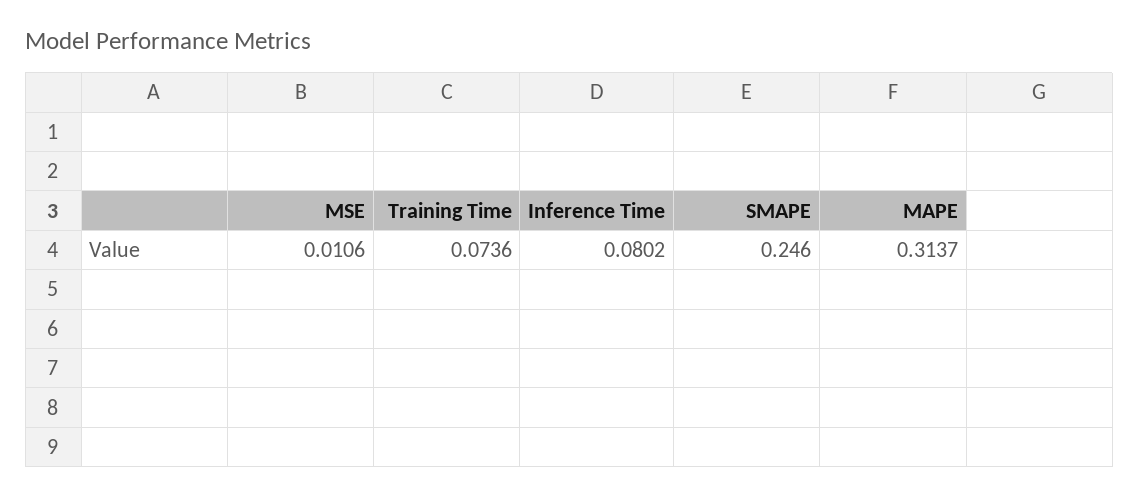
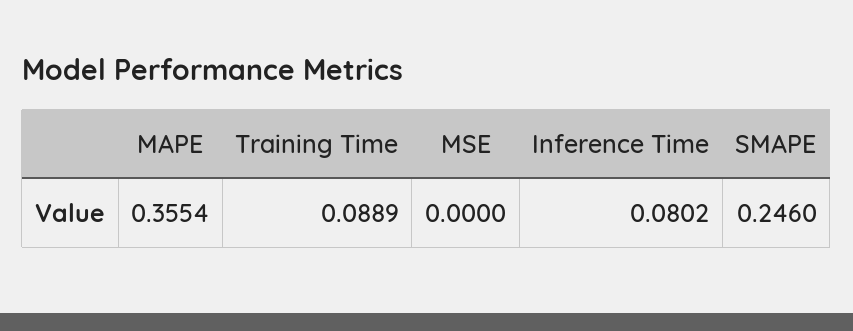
  {
-   "MSE": 0.0106,
+   "MSE": 0,
-   "Training Time": 0.0736,
+   "Training Time": 0.0889,
    "Inference Time": 0.0802,
    "SMAPE": 0.246,
-   "MAPE": 0.3137
+   "MAPE": 0.3554
  }

